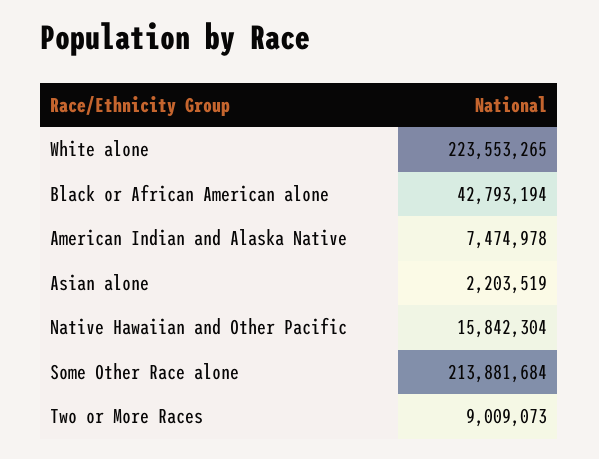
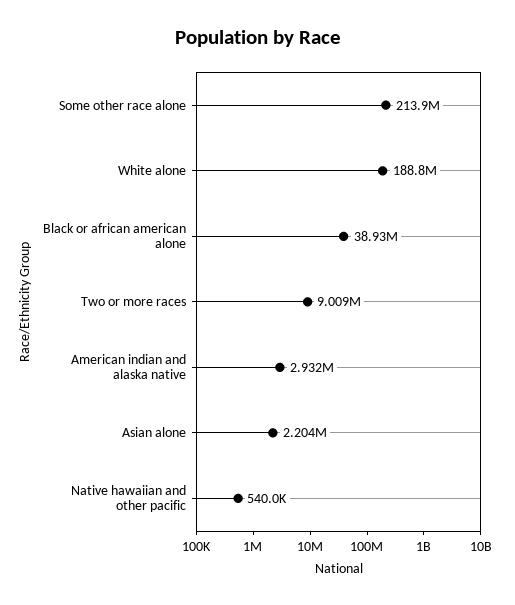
  {
-   "White alone": 223553265,
+   "White alone": 188800000,
-   "Black or African American alone": 42793194,
+   "Black or African American alone": 38930000,
-   "American Indian and Alaska Native": 7474978,
+   "American Indian and Alaska Native": 2932000,
    "Asian alone": 2203519,
-   "Native Hawaiian and Other Pacific": 15842304,
+   "Native Hawaiian and Other Pacific": 540000,
    "Some Other Race alone": 213881684,
    "Two or More Races": 9009073
  }

